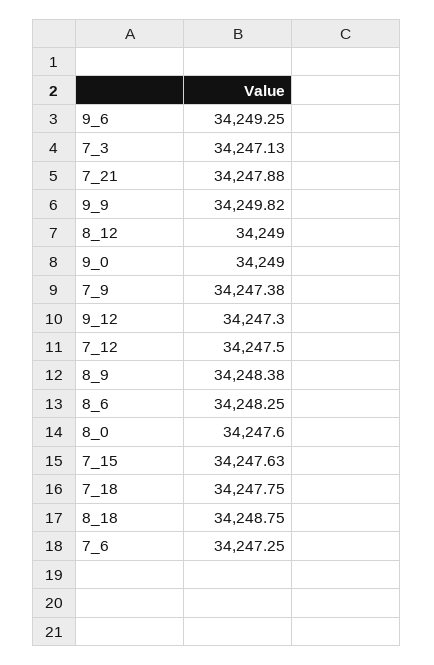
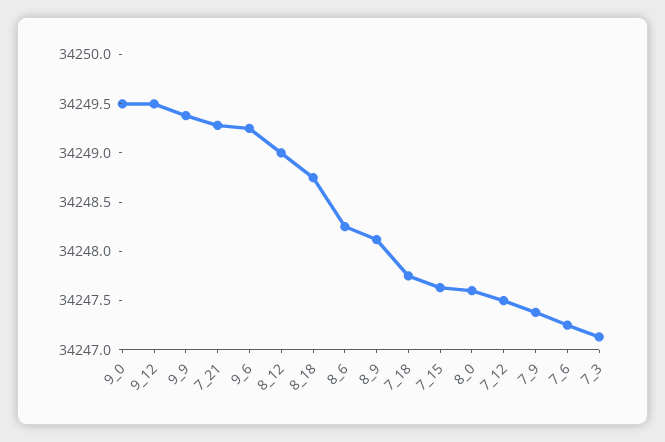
  {
    "9_6": 34249.25,
    "7_3": 34247.13,
-   "7_21": 34247.88,
+   "7_21": 34249.3,
-   "9_9": 34249.82,
+   "9_9": 34249.4,
    "8_12": 34249,
-   "9_0": 34249,
+   "9_0": 34249.5,
    "7_9": 34247.38,
-   "9_12": 34247.3,
+   "9_12": 34249.5,
    "7_12": 34247.5,
-   "8_9": 34248.38,
+   "8_9": 34248.1,
    "8_6": 34248.25,
    "8_0": 34247.6,
    "7_15": 34247.63,
    "7_18": 34247.75,
    "8_18": 34248.75,
    "7_6": 34247.25
  }

